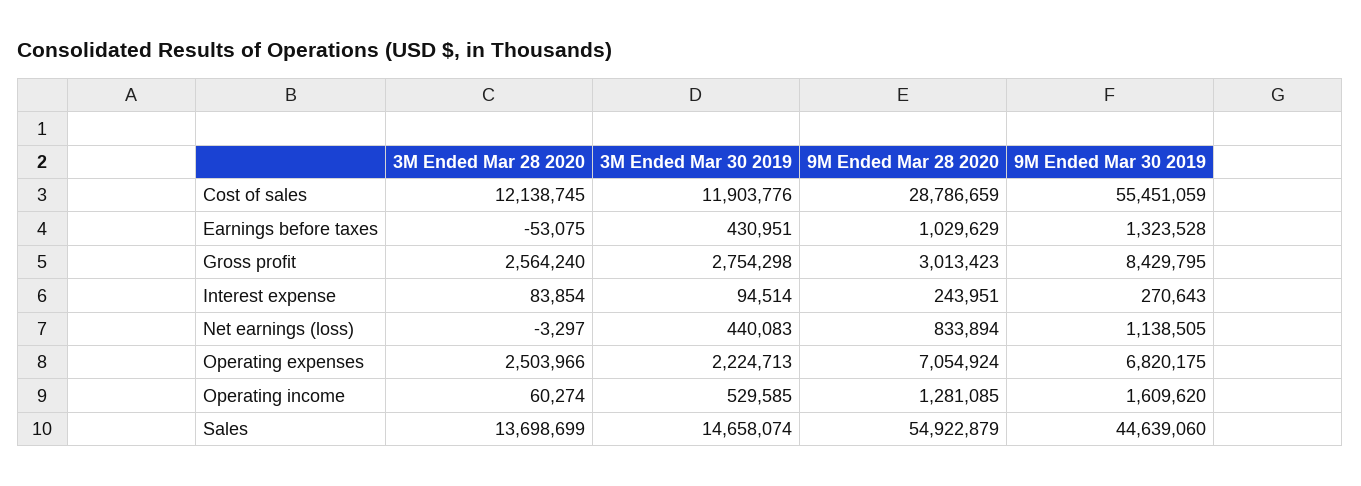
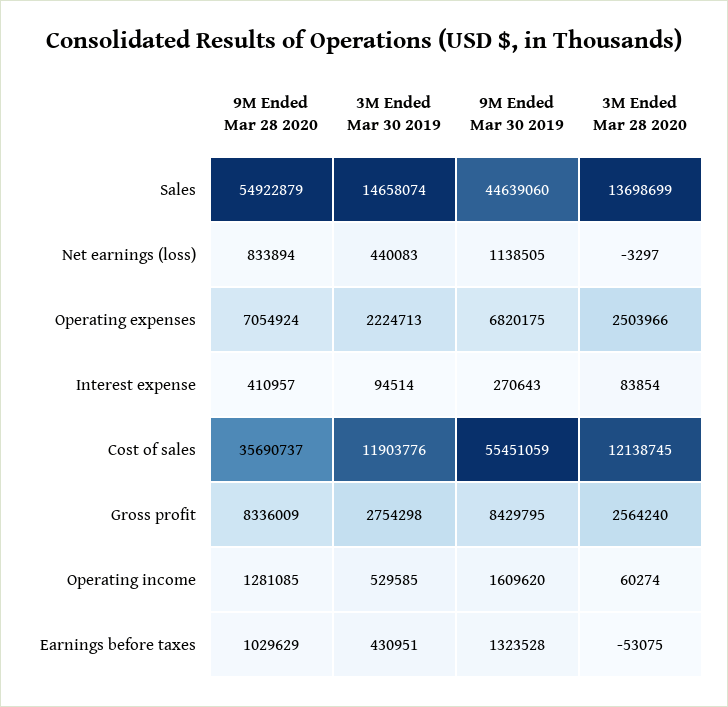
  {
    "3M Ended Mar 28 2020": {
      "Cost of sales": 12138745,
      "Earnings before taxes": -53075,
      "Gross profit": 2564240,
      "Interest expense": 83854,
      "Net earnings (loss)": -3297,
      "Operating expenses": 2503966,
      "Operating income": 60274,
      "Sales": 13698699
    },
    "3M Ended Mar 30 2019": {
      "Cost of sales": 11903776,
      "Earnings before taxes": 430951,
      "Gross profit": 2754298,
      "Interest expense": 94514,
      "Net earnings (loss)": 440083,
      "Operating expenses": 2224713,
      "Operating income": 529585,
      "Sales": 14658074
    },
    "9M Ended Mar 28 2020": {
-     "Cost of sales": 28786659,
+     "Cost of sales": 35690737,
      "Earnings before taxes": 1029629,
-     "Gross profit": 3013423,
+     "Gross profit": 8336009,
-     "Interest expense": 243951,
+     "Interest expense": 410957,
      "Net earnings (loss)": 833894,
      "Operating expenses": 7054924,
      "Operating income": 1281085,
      "Sales": 54922879
    },
    "9M Ended Mar 30 2019": {
      "Cost of sales": 55451059,
      "Earnings before taxes": 1323528,
      "Gross profit": 8429795,
      "Interest expense": 270643,
      "Net earnings (loss)": 1138505,
      "Operating expenses": 6820175,
      "Operating income": 1609620,
      "Sales": 44639060
    }
  }

